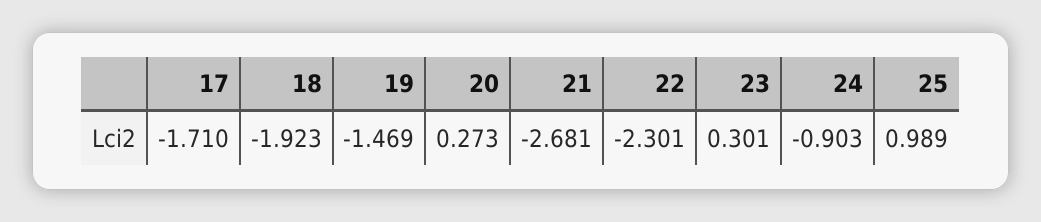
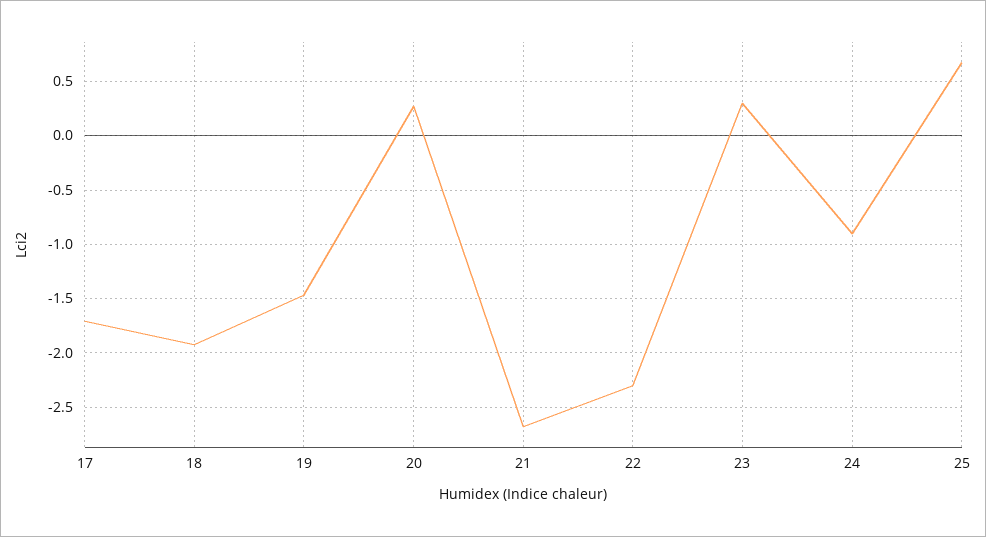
  {
    "17": -1.71,
    "18": -1.923,
    "19": -1.469,
    "20": 0.273,
    "21": -2.681,
    "22": -2.301,
    "23": 0.301,
    "24": -0.903,
-   "25": 0.989
+   "25": 0.7
  }

